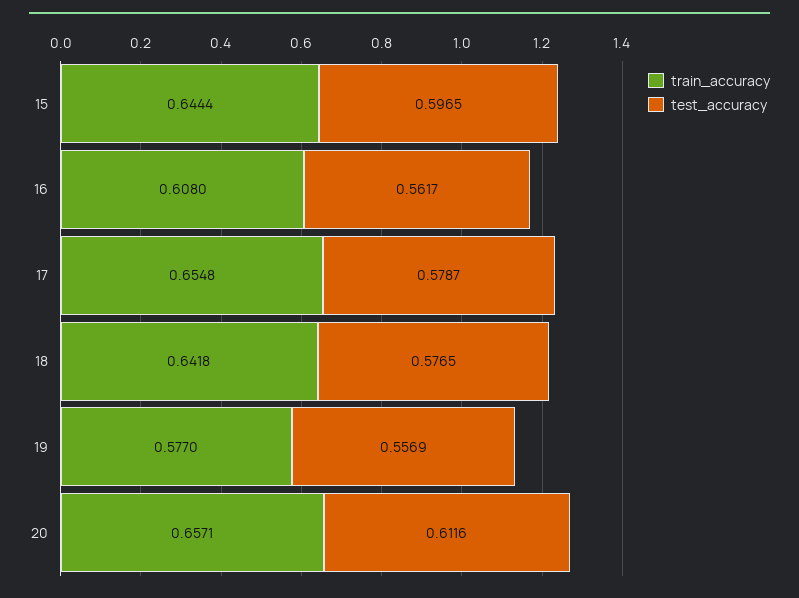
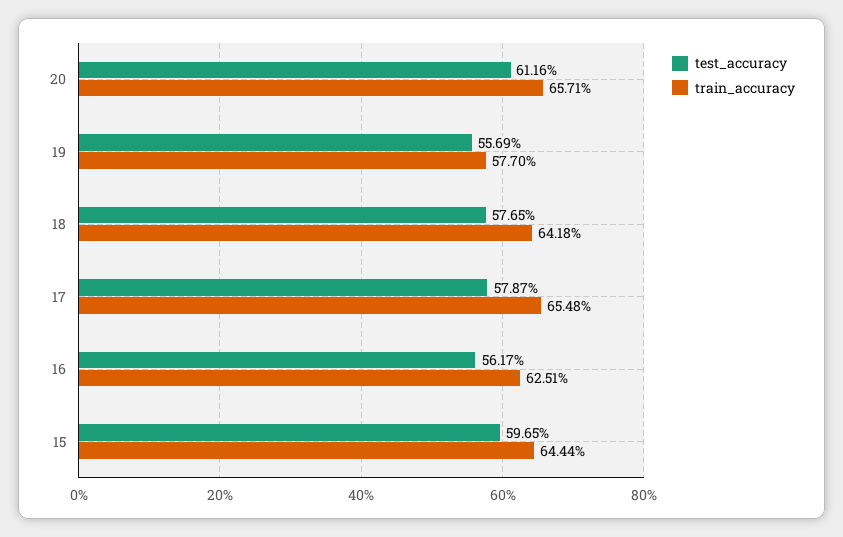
  {
    "train_accuracy": {
      "15": 0.6444,
-     "16": 0.608,
+     "16": 0.6251,
      "17": 0.6548,
      "18": 0.6418,
      "19": 0.577,
      "20": 0.6571
    },
    "test_accuracy": {
      "15": 0.5965,
      "16": 0.5617,
      "17": 0.5787,
      "18": 0.5765,
      "19": 0.5569,
      "20": 0.6116
    }
  }

